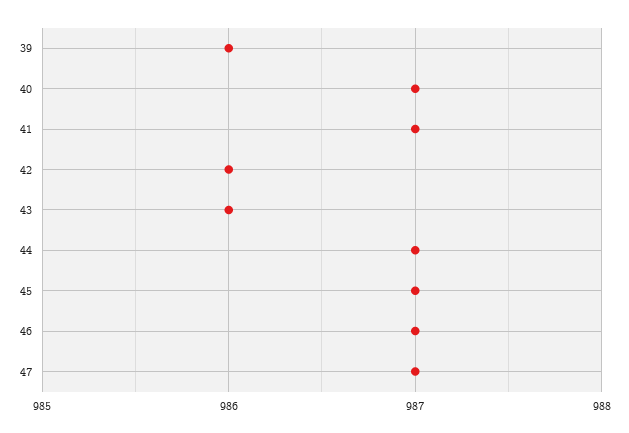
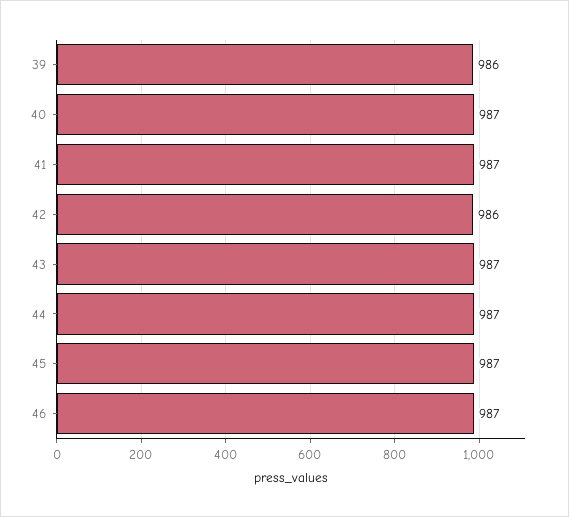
  {
    "39": 986,
    "40": 987,
    "41": 987,
    "42": 986,
-   "43": 986,
+   "43": 987,
    "44": 987,
    "45": 987,
-   "46": 987,
+   "46": 987
-   "47": 987
  }

